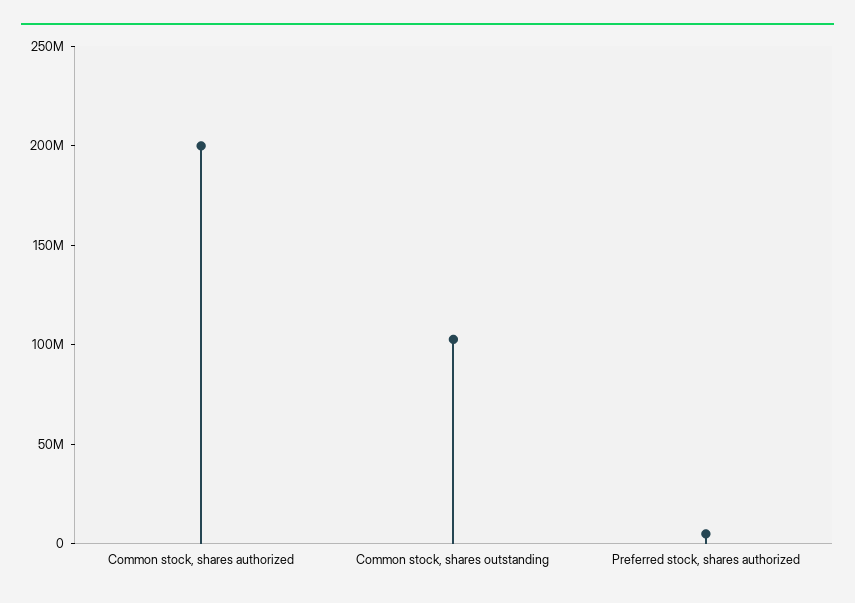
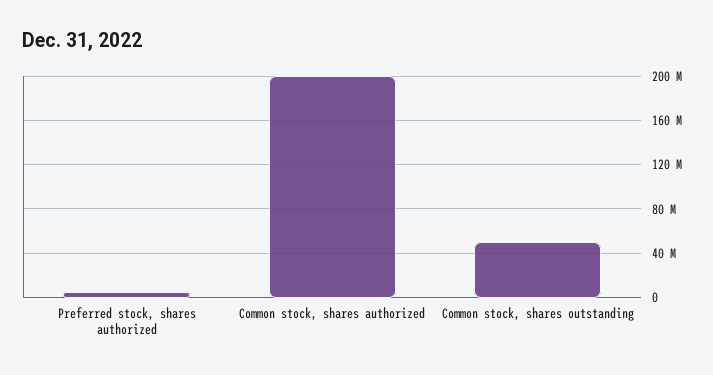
  {
    "Common stock, shares authorized": 200000000,
-   "Common stock, shares outstanding": 100000000,
+   "Common stock, shares outstanding": 50000000,
    "Preferred stock, shares authorized": 10000000
  }

